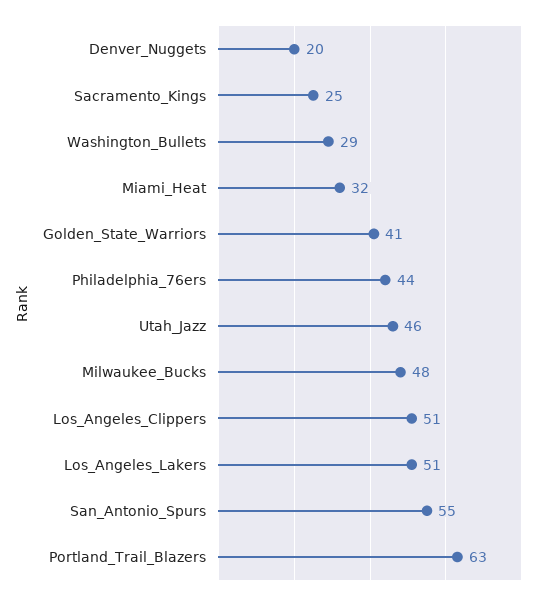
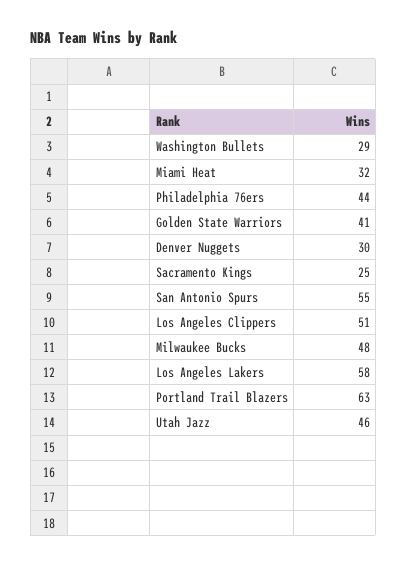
  {
-   "Denver_Nuggets": 20,
+   "Denver_Nuggets": 30,
    "Sacramento_Kings": 25,
    "Washington_Bullets": 29,
    "Miami_Heat": 32,
    "Golden_State_Warriors": 41,
    "Philadelphia_76ers": 44,
    "Utah_Jazz": 46,
    "Milwaukee_Bucks": 48,
    "Los_Angeles_Clippers": 51,
-   "Los_Angeles_Lakers": 51,
+   "Los_Angeles_Lakers": 58,
    "San_Antonio_Spurs": 55,
    "Portland_Trail_Blazers": 63
  }

